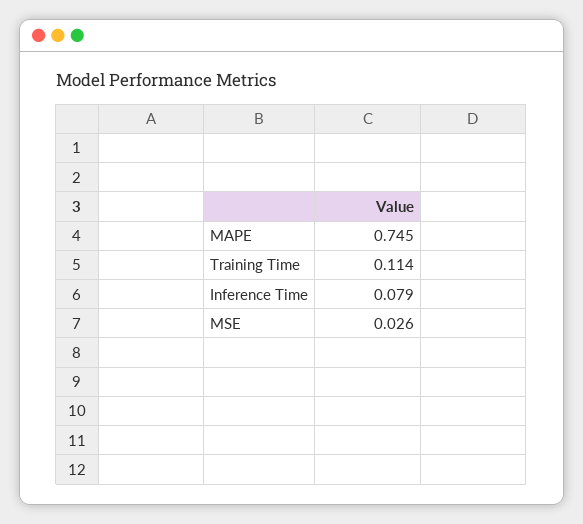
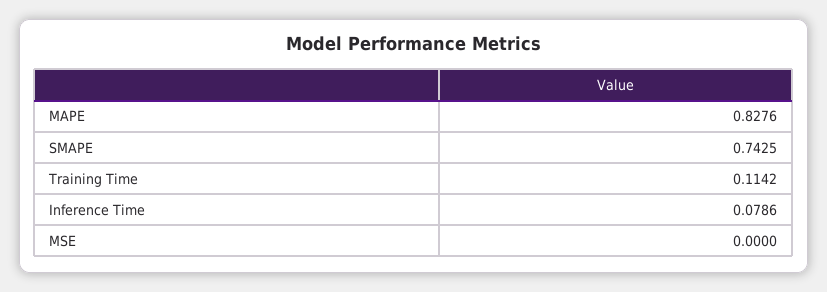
  {
-   "MAPE": 0.745,
+   "MAPE": 0.8276,
    "Training Time": 0.1142,
    "Inference Time": 0.0786,
-   "MSE": 0.026
+   "MSE": 0,
+   "SMAPE": 0.7425
  }

